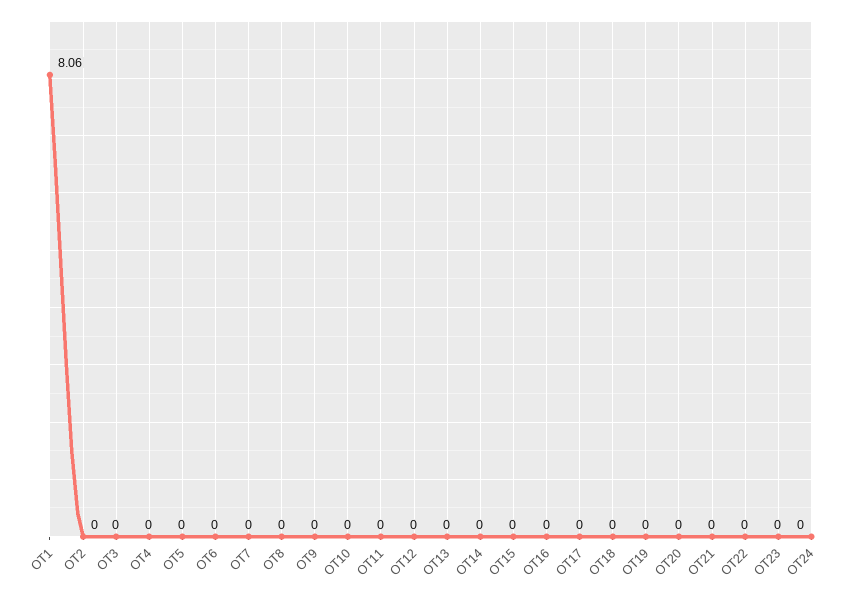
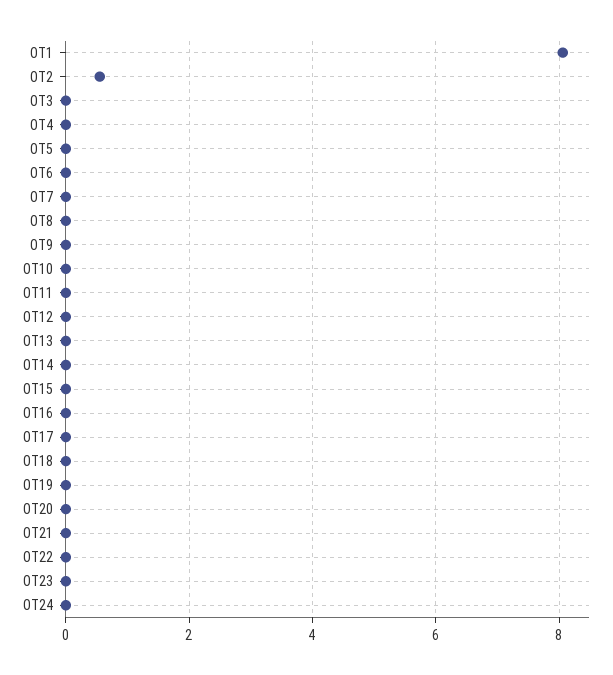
  {
    "OT1": 8.06,
-   "OT2": 0,
+   "OT2": 0.6,
    "OT3": 0,
    "OT4": 0,
    "OT5": 0,
    "OT6": 0,
    "OT7": 0,
    "OT8": 0,
    "OT9": 0,
    "OT10": 0,
    "OT11": 0,
    "OT12": 0,
    "OT13": 0,
    "OT14": 0,
    "OT15": 0,
    "OT16": 0,
    "OT17": 0,
    "OT18": 0,
    "OT19": 0,
    "OT20": 0,
    "OT21": 0,
    "OT22": 0,
    "OT23": 0,
    "OT24": 0
  }

